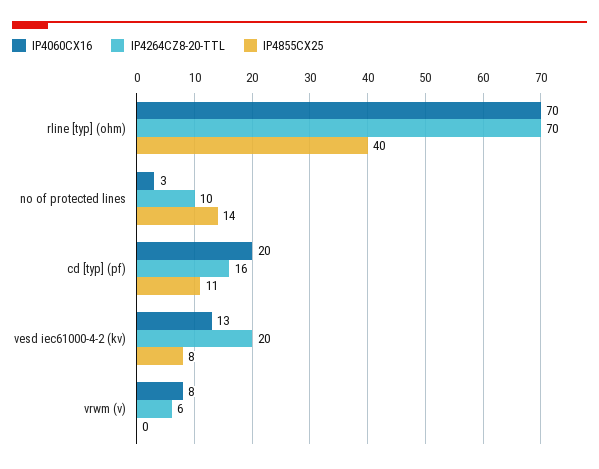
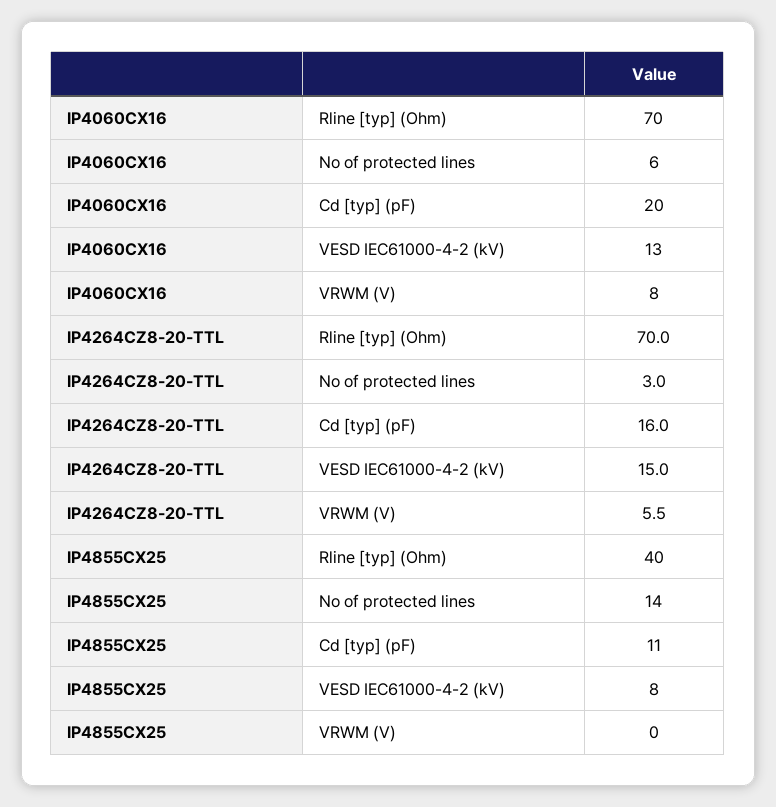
  {
    "IP4060CX16": {
      "rline [typ] (ohm)": 70,
-     "no of protected lines": 3,
+     "no of protected lines": 6,
      "cd [typ] (pf)": 20,
      "vesd iec61000-4-2 (kv)": 13,
      "vrwm (v)": 8
    },
    "IP4264CZ8-20-TTL": {
      "rline [typ] (ohm)": 70,
-     "no of protected lines": 10,
+     "no of protected lines": 3,
      "cd [typ] (pf)": 16,
-     "vesd iec61000-4-2 (kv)": 20,
+     "vesd iec61000-4-2 (kv)": 15,
      "vrwm (v)": 5.5
    },
    "IP4855CX25": {
      "rline [typ] (ohm)": 40,
      "no of protected lines": 14,
      "cd [typ] (pf)": 11,
      "vesd iec61000-4-2 (kv)": 8,
      "vrwm (v)": 0
    }
  }

